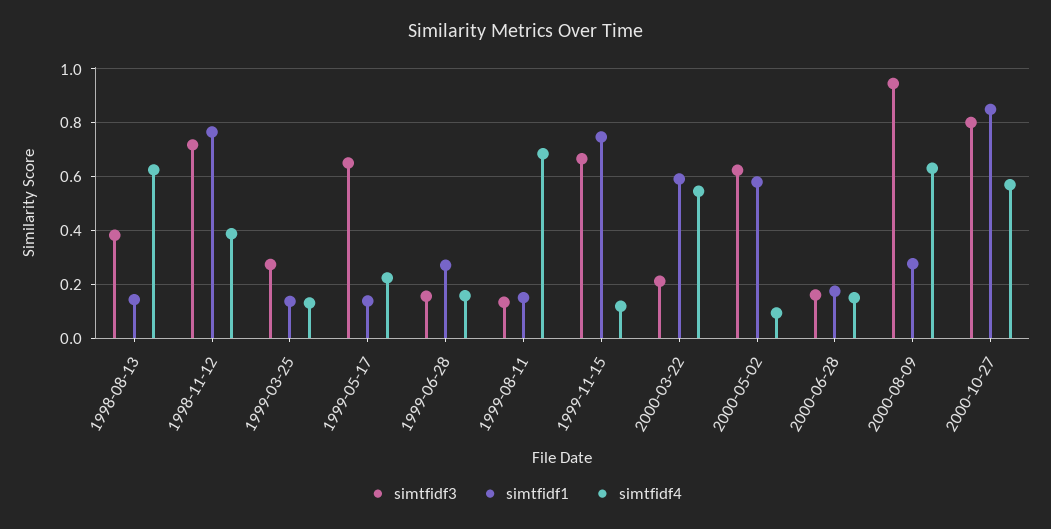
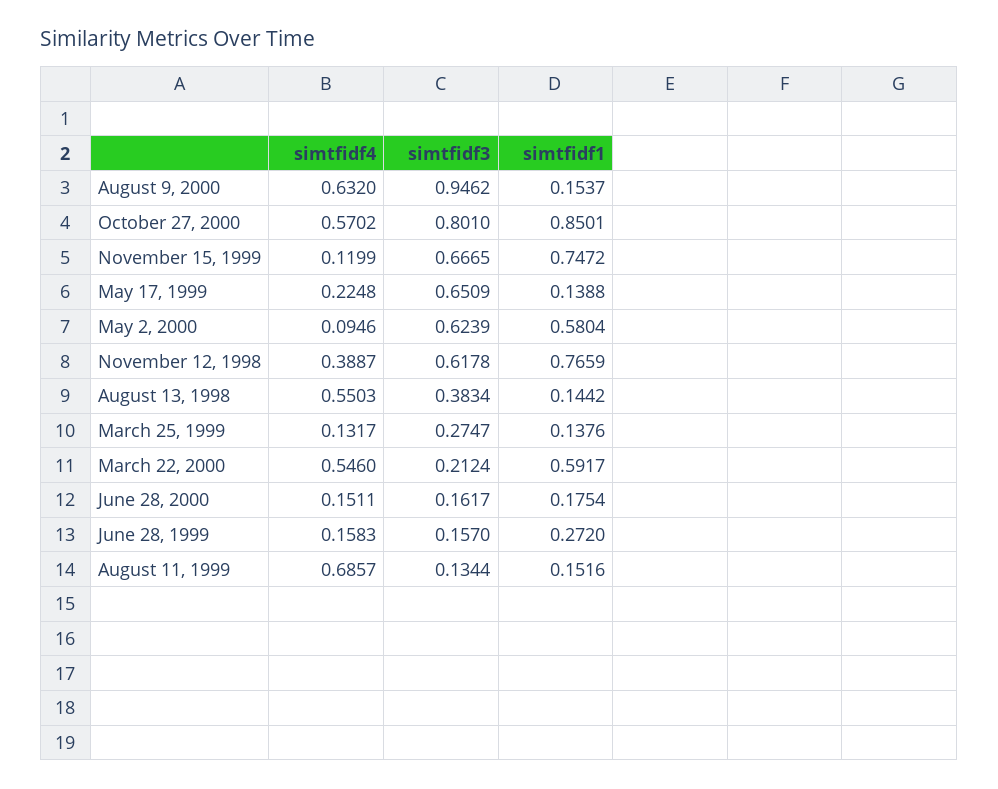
  {
    "simtfidf3": {
      "1998-08-13": 0.3834,
-     "1998-11-12": 0.725,
+     "1998-11-12": 0.6178,
      "1999-03-25": 0.2747,
      "1999-05-17": 0.6509,
      "1999-06-28": 0.157,
      "1999-08-11": 0.1344,
      "1999-11-15": 0.6665,
      "2000-03-22": 0.2124,
      "2000-05-02": 0.6239,
      "2000-06-28": 0.1617,
      "2000-08-09": 0.9462,
      "2000-10-27": 0.801
    },
    "simtfidf1": {
      "1998-08-13": 0.1442,
      "1998-11-12": 0.7659,
      "1999-03-25": 0.1376,
      "1999-05-17": 0.1388,
      "1999-06-28": 0.272,
      "1999-08-11": 0.1516,
      "1999-11-15": 0.7472,
      "2000-03-22": 0.5917,
      "2000-05-02": 0.5804,
      "2000-06-28": 0.1754,
-     "2000-08-09": 0.275,
+     "2000-08-09": 0.1537,
      "2000-10-27": 0.8501
    },
    "simtfidf4": {
-     "1998-08-13": 0.625,
+     "1998-08-13": 0.5503,
      "1998-11-12": 0.3887,
      "1999-03-25": 0.1317,
      "1999-05-17": 0.2248,
      "1999-06-28": 0.1583,
      "1999-08-11": 0.6857,
      "1999-11-15": 0.1199,
      "2000-03-22": 0.546,
      "2000-05-02": 0.0946,
      "2000-06-28": 0.1511,
      "2000-08-09": 0.632,
      "2000-10-27": 0.5702
    }
  }

